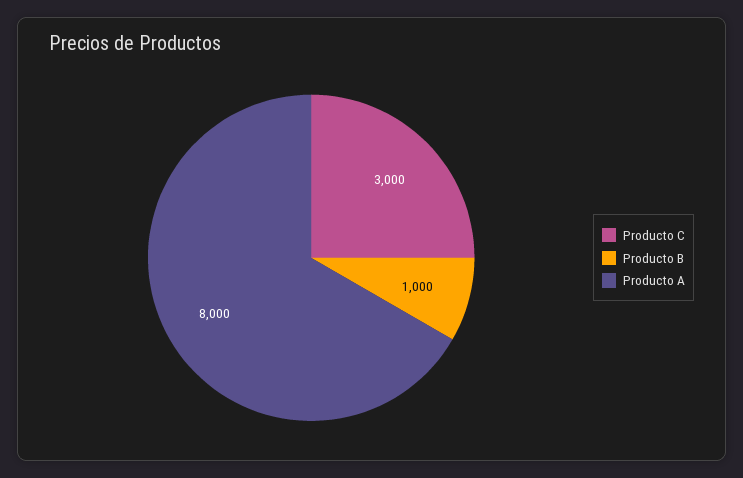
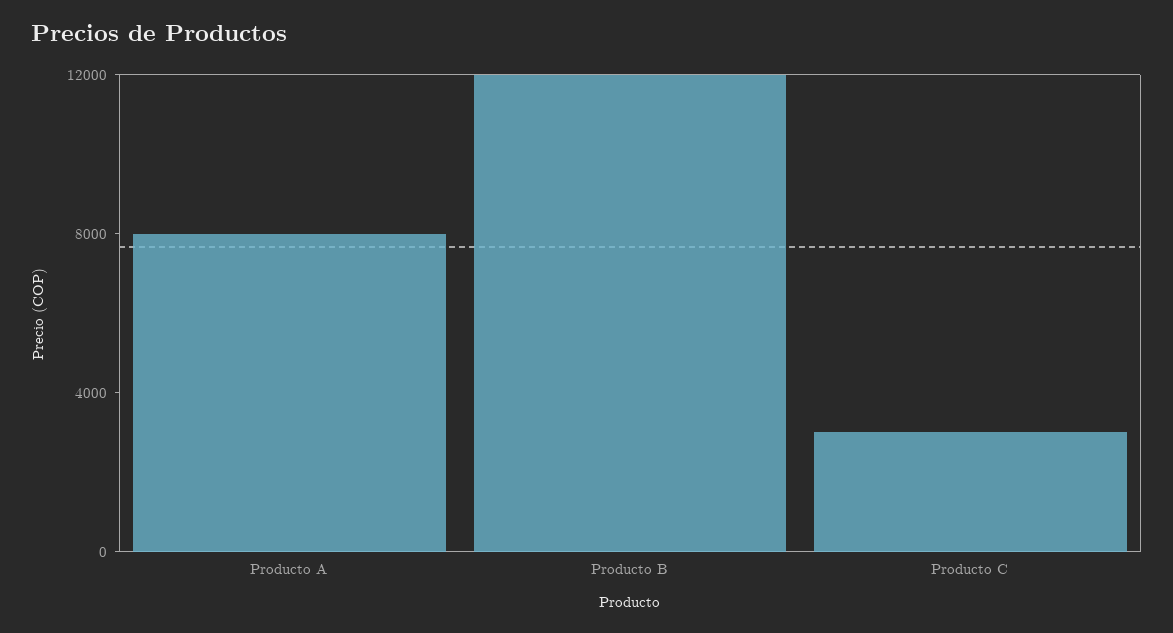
  {
    "Producto C": 3000,
-   "Producto B": 1000,
+   "Producto B": 12000,
    "Producto A": 8000
  }

